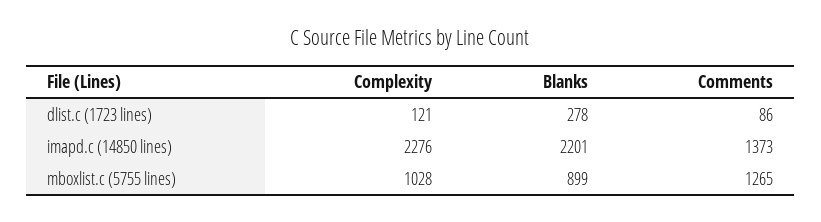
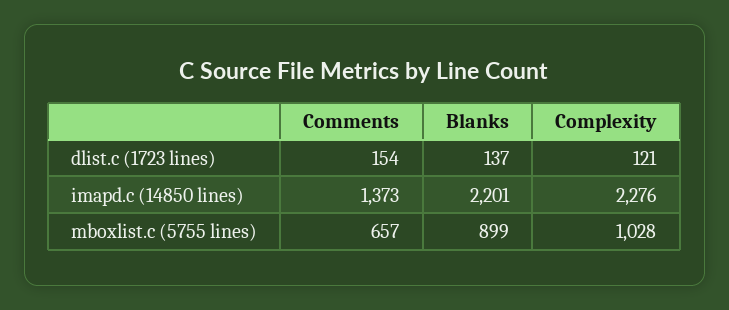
  {
    "Complexity": {
      "dlist.c (1723 lines)": 121,
      "imapd.c (14850 lines)": 2276,
      "mboxlist.c (5755 lines)": 1028
    },
    "Blanks": {
-     "dlist.c (1723 lines)": 278,
+     "dlist.c (1723 lines)": 137,
      "imapd.c (14850 lines)": 2201,
      "mboxlist.c (5755 lines)": 899
    },
    "Comments": {
-     "dlist.c (1723 lines)": 86,
+     "dlist.c (1723 lines)": 154,
      "imapd.c (14850 lines)": 1373,
-     "mboxlist.c (5755 lines)": 1265
+     "mboxlist.c (5755 lines)": 657
    }
  }

